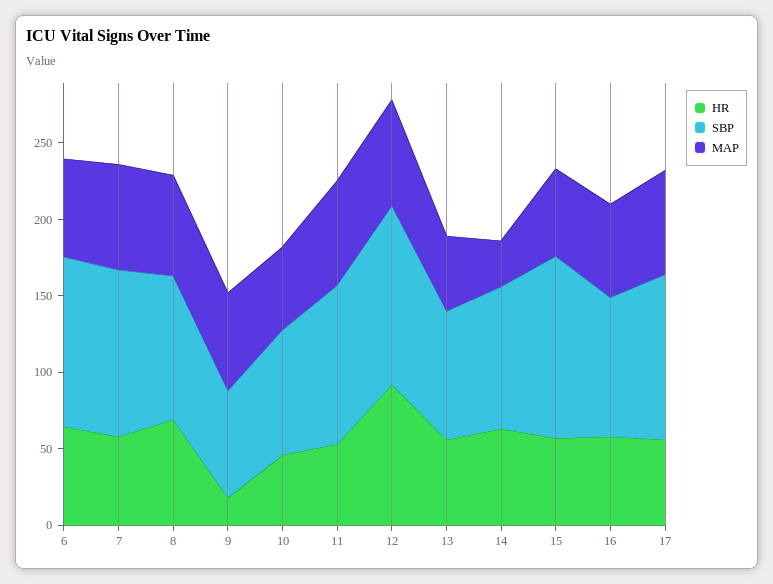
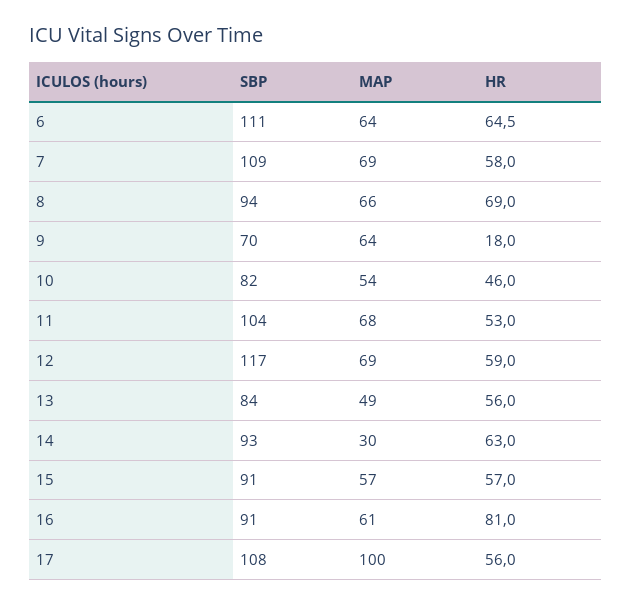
  {
    "HR": {
      "6": 64.5,
      "7": 58,
      "8": 69,
      "9": 18,
      "10": 46,
      "11": 53,
-     "12": 90,
+     "12": 59,
      "13": 56,
      "14": 63,
      "15": 57,
-     "16": 60,
+     "16": 81,
      "17": 56
    },
    "SBP": {
      "6": 111,
      "7": 109,
      "8": 94,
      "9": 70,
      "10": 82,
      "11": 104,
      "12": 117,
      "13": 84,
      "14": 93,
-     "15": 120,
+     "15": 91,
      "16": 91,
      "17": 108
    },
    "MAP": {
      "6": 64,
      "7": 69,
      "8": 66,
      "9": 64,
      "10": 54,
      "11": 68,
      "12": 69,
      "13": 49,
      "14": 30,
      "15": 57,
      "16": 61,
-     "17": 70
+     "17": 100
    }
  }

